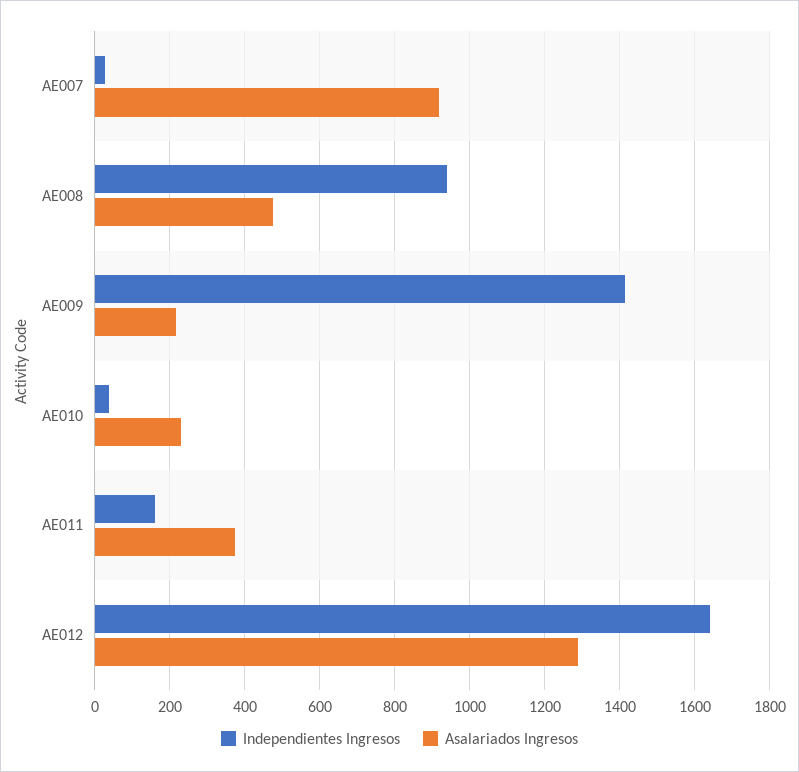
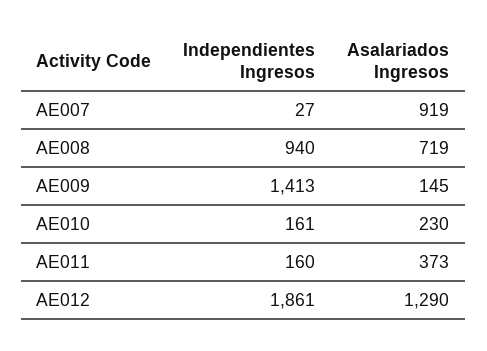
  {
    "Independientes Ingresos": {
      "AE007": 27,
      "AE008": 940,
      "AE009": 1413,
-     "AE010": 40,
+     "AE010": 161,
      "AE011": 160,
-     "AE012": 1640
+     "AE012": 1861
    },
    "Asalariados Ingresos": {
      "AE007": 919,
-     "AE008": 480,
+     "AE008": 719,
-     "AE009": 220,
+     "AE009": 145,
      "AE010": 230,
      "AE011": 373,
      "AE012": 1290
    }
  }

